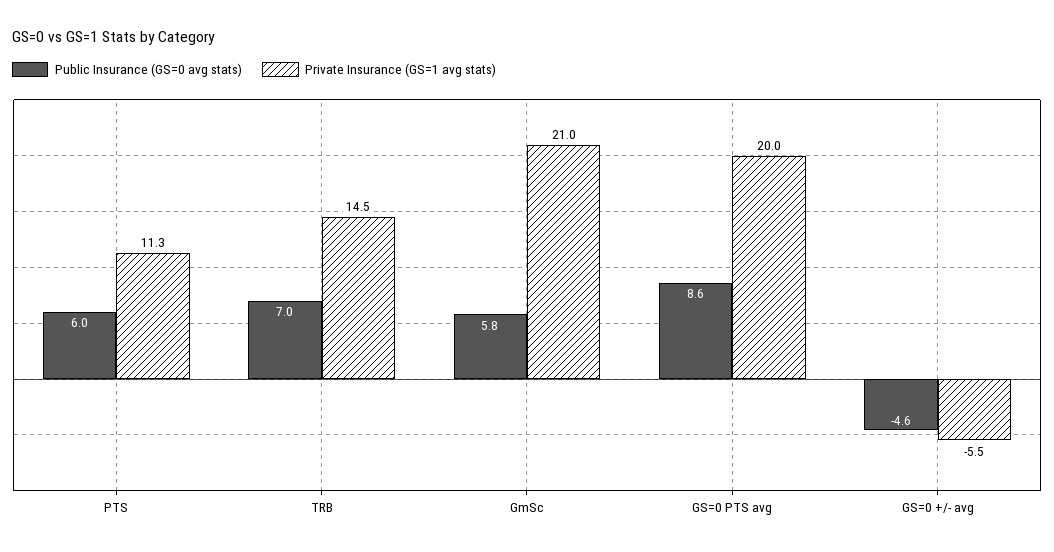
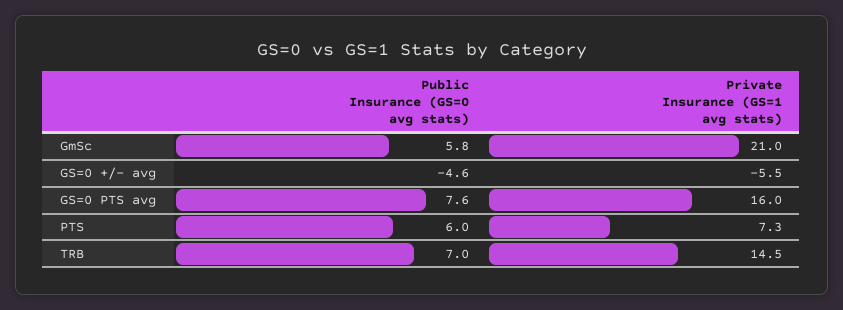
  {
    "Public Insurance (GS=0 avg stats)": {
      "PTS": 6,
      "TRB": 7,
      "GmSc": 5.8,
-     "GS=0 PTS avg": 8.6,
+     "GS=0 PTS avg": 7.6,
      "GS=0 +/- avg": -4.6
    },
    "Private Insurance (GS=1 avg stats)": {
-     "PTS": 11.3,
+     "PTS": 7.3,
      "TRB": 14.5,
      "GmSc": 21,
-     "GS=0 PTS avg": 20,
+     "GS=0 PTS avg": 16,
      "GS=0 +/- avg": -5.5
    }
  }

